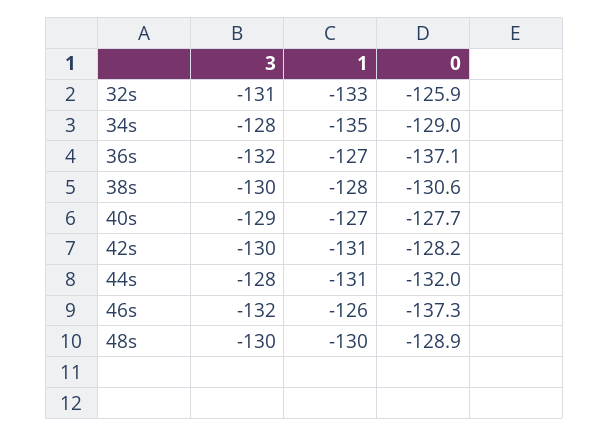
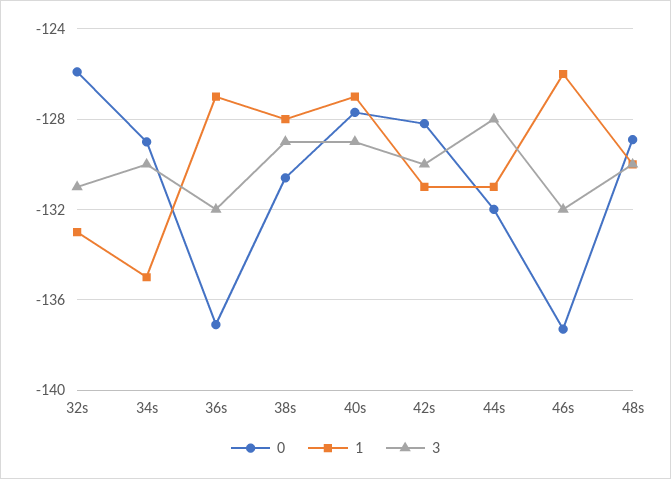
  {
    "3": {
      "32s": -131,
-     "34s": -128,
+     "34s": -130,
      "36s": -132,
-     "38s": -130,
+     "38s": -129,
      "40s": -129,
      "42s": -130,
      "44s": -128,
      "46s": -132,
      "48s": -130
    },
    "1": {
      "32s": -133,
      "34s": -135,
      "36s": -127,
      "38s": -128,
      "40s": -127,
      "42s": -131,
      "44s": -131,
      "46s": -126,
      "48s": -130
    },
    "0": {
      "32s": -125.9,
      "34s": -129,
      "36s": -137.1,
      "38s": -130.6,
      "40s": -127.7,
      "42s": -128.2,
      "44s": -132,
      "46s": -137.3,
      "48s": -128.9
    }
  }

